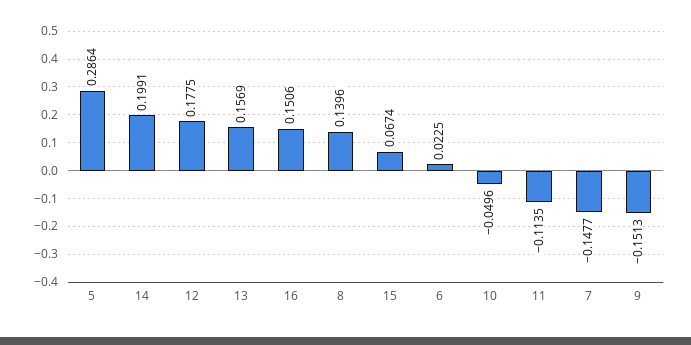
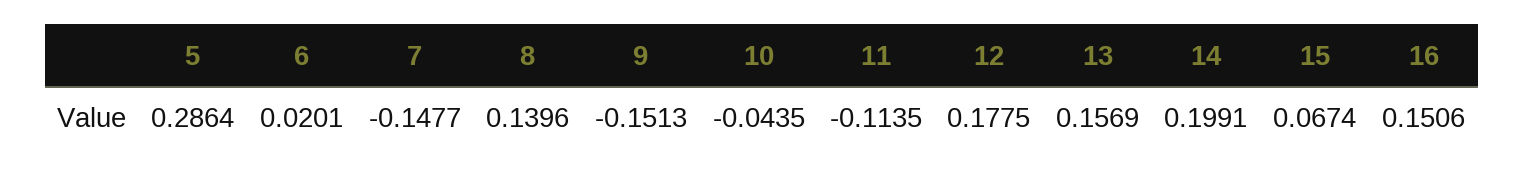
  {
    "5": 0.2864,
    "14": 0.1991,
    "12": 0.1775,
    "13": 0.1569,
    "16": 0.1506,
    "8": 0.1396,
    "15": 0.0674,
-   "6": 0.0225,
+   "6": 0.0201,
-   "10": -0.0496,
+   "10": -0.0435,
    "11": -0.1135,
    "7": -0.1477,
    "9": -0.1513
  }

